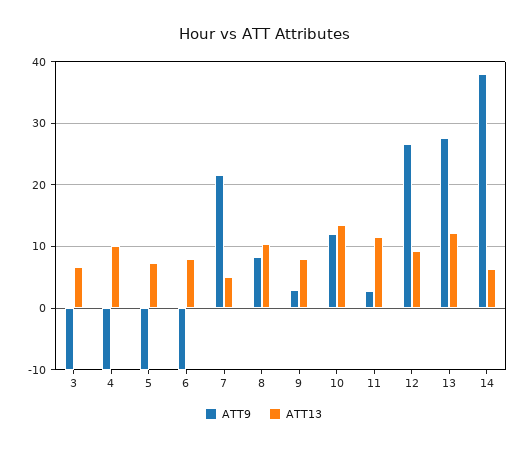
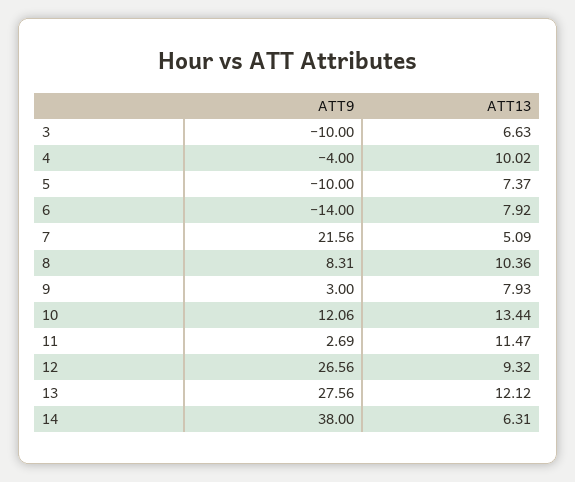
  {
    "ATT9": {
      "3": -10,
-     "4": -10,
+     "4": -4,
      "5": -10,
-     "6": -10,
+     "6": -14,
      "7": 21.56,
      "8": 8.31,
      "9": 3,
      "10": 12.06,
      "11": 2.69,
      "12": 26.56,
      "13": 27.56,
      "14": 38
    },
    "ATT13": {
      "3": 6.63,
      "4": 10.02,
      "5": 7.37,
      "6": 7.92,
      "7": 5.09,
      "8": 10.36,
      "9": 7.93,
      "10": 13.44,
      "11": 11.47,
      "12": 9.32,
      "13": 12.12,
      "14": 6.31
    }
  }

